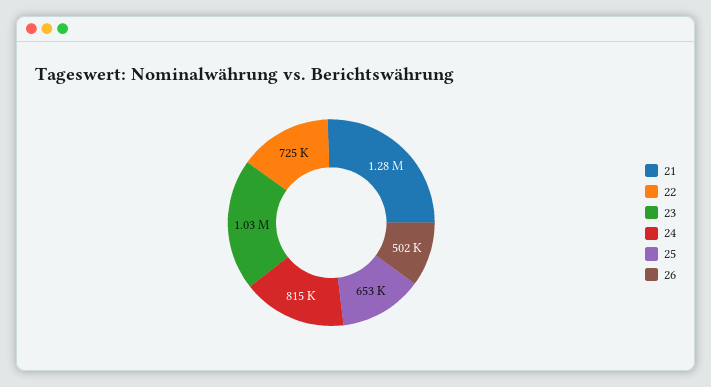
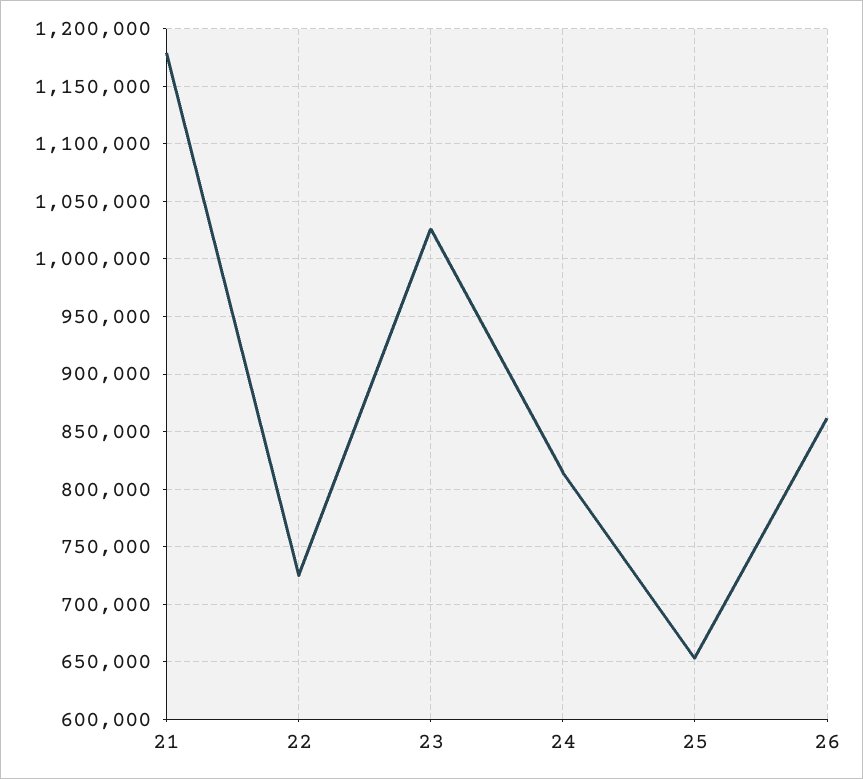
  {
-   "21": 1280000,
+   "21": 1180000,
    "22": 725000,
    "23": 1030000,
    "24": 815000,
    "25": 653000,
-   "26": 502000
+   "26": 860000
  }

